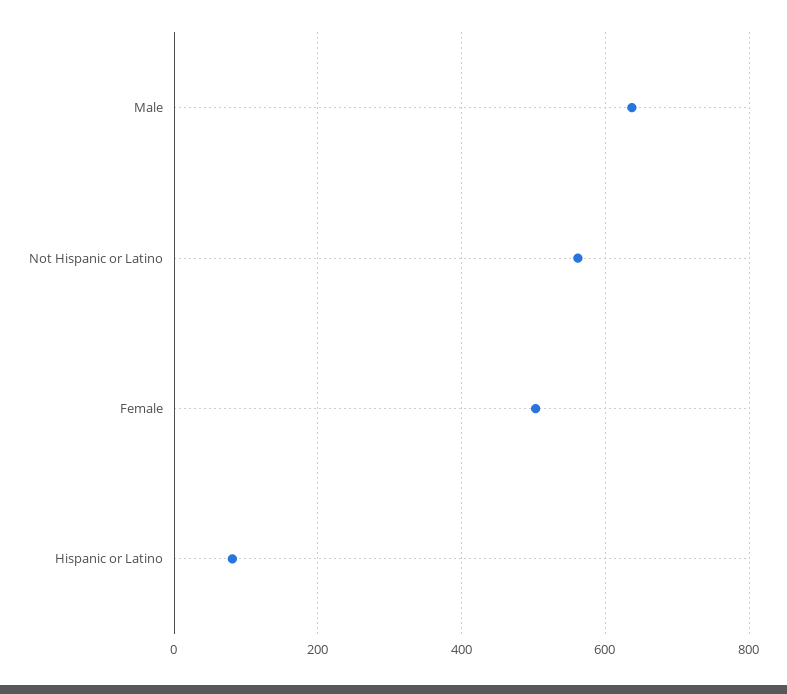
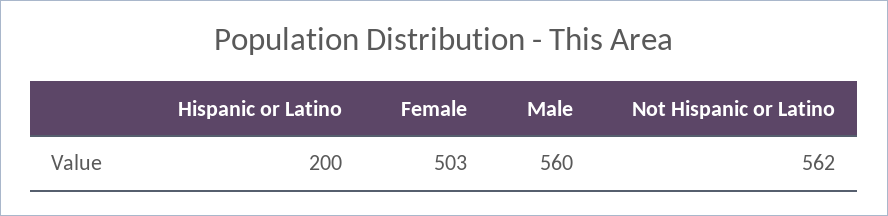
  {
-   "Male": 640,
+   "Male": 560,
    "Not Hispanic or Latino": 562,
    "Female": 503,
-   "Hispanic or Latino": 80
+   "Hispanic or Latino": 200
  }

